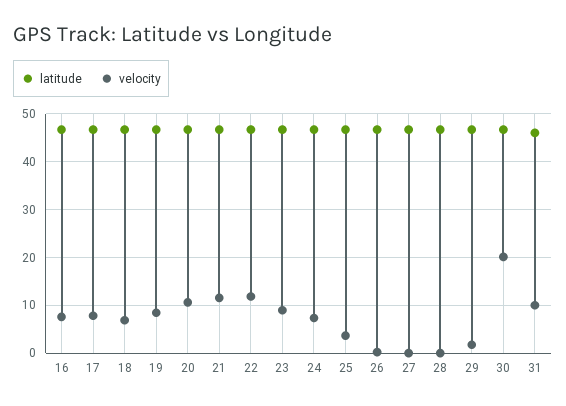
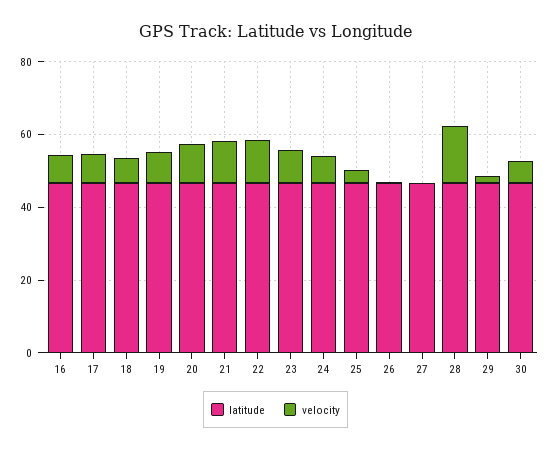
  {
    "latitude": {
      "16": 46,
      "17": 46,
      "18": 46,
      "19": 46,
      "20": 46,
      "21": 46,
      "22": 46,
      "23": 46,
      "24": 46,
      "25": 46,
      "26": 46,
      "27": 46,
      "28": 46,
      "29": 46,
-     "30": 46,
+     "30": 46
-     "31": 46
    },
    "velocity": {
      "16": 8,
      "17": 8,
      "18": 6,
      "19": 8,
      "20": 10,
      "21": 12,
      "22": 12,
      "23": 8,
      "24": 8,
      "25": 4,
      "26": 0,
      "27": 0,
-     "28": 0,
+     "28": 15,
      "29": 2,
-     "30": 20,
+     "30": 5
-     "31": 10
    }
  }

